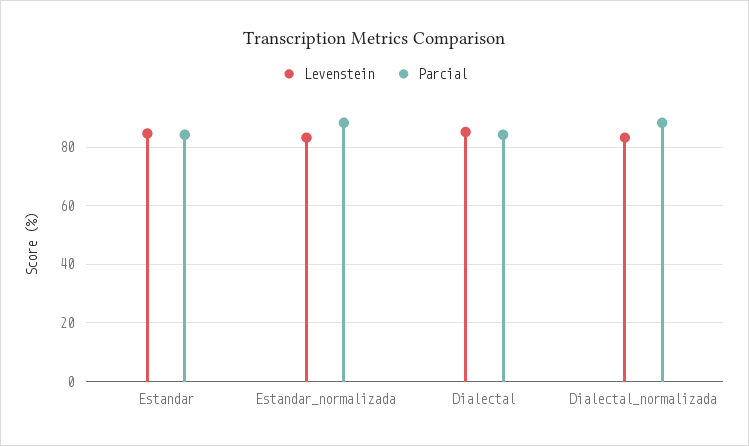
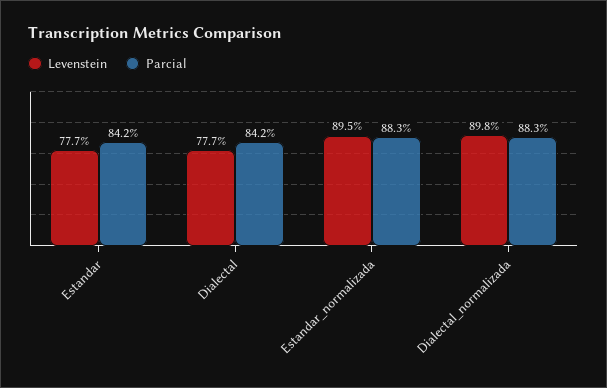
  {
    "Levenstein": {
-     "Estandar": 85,
+     "Estandar": 77.7,
-     "Estandar_normalizada": 82.5,
+     "Estandar_normalizada": 89.5,
-     "Dialectal": 85,
+     "Dialectal": 77.7,
-     "Dialectal_normalizada": 82.5
+     "Dialectal_normalizada": 89.8
    },
    "Parcial": {
      "Estandar": 84.2,
      "Estandar_normalizada": 88.3,
      "Dialectal": 84.2,
      "Dialectal_normalizada": 88.3
    }
  }

